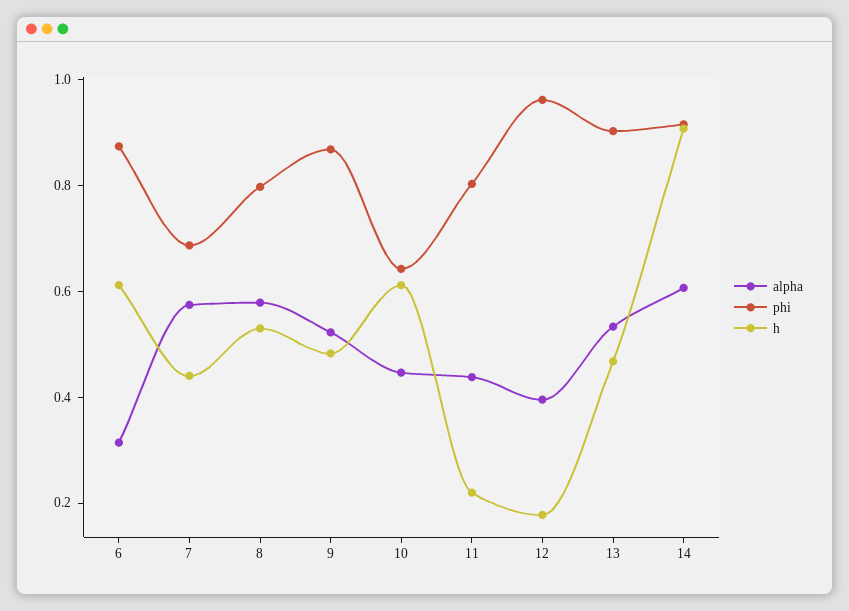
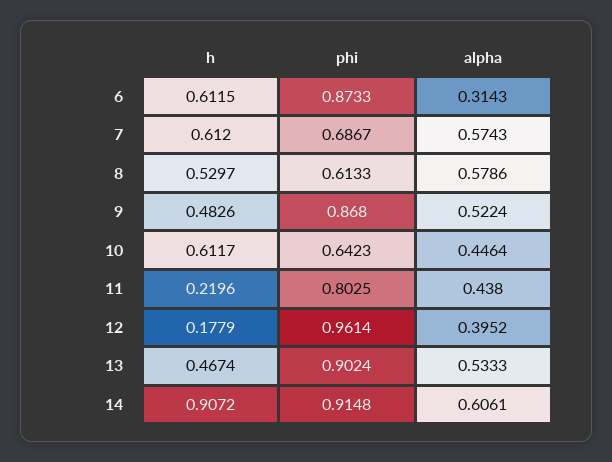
  {
    "alpha": {
      "6": 0.3143,
      "7": 0.5743,
      "8": 0.5786,
      "9": 0.5224,
      "10": 0.4464,
      "11": 0.438,
      "12": 0.3952,
      "13": 0.5333,
      "14": 0.6061
    },
    "phi": {
      "6": 0.8733,
      "7": 0.6867,
-     "8": 0.8,
+     "8": 0.6133,
      "9": 0.868,
      "10": 0.6423,
      "11": 0.8025,
      "12": 0.9614,
      "13": 0.9024,
      "14": 0.9148
    },
    "h": {
      "6": 0.6115,
-     "7": 0.45,
+     "7": 0.612,
      "8": 0.5297,
      "9": 0.4826,
      "10": 0.6117,
      "11": 0.2196,
      "12": 0.1779,
      "13": 0.4674,
      "14": 0.9072
    }
  }

